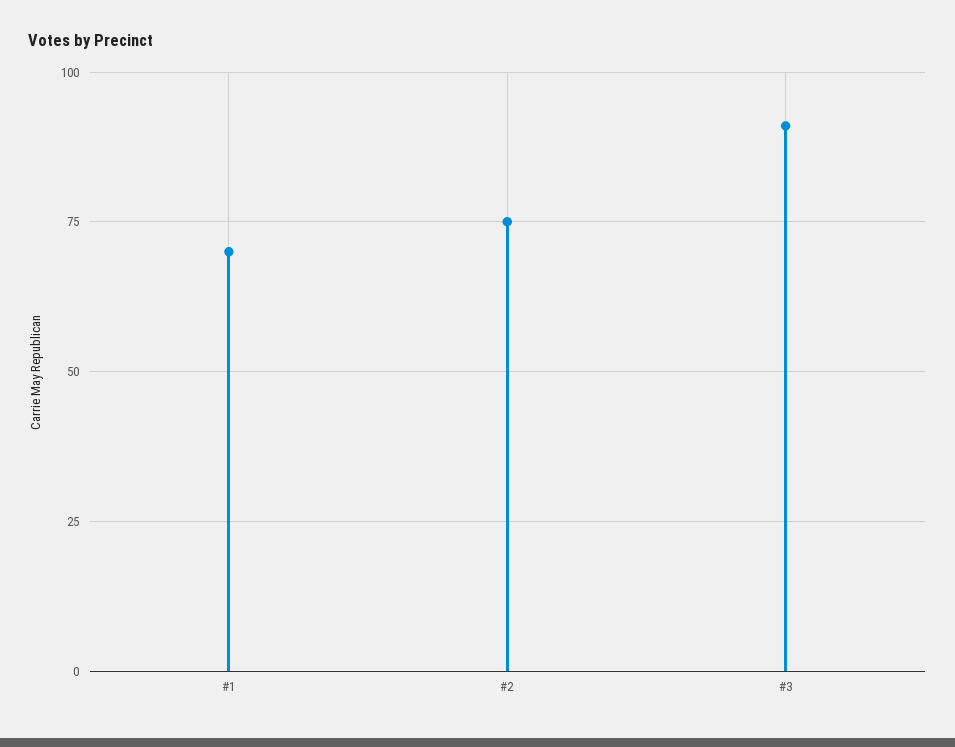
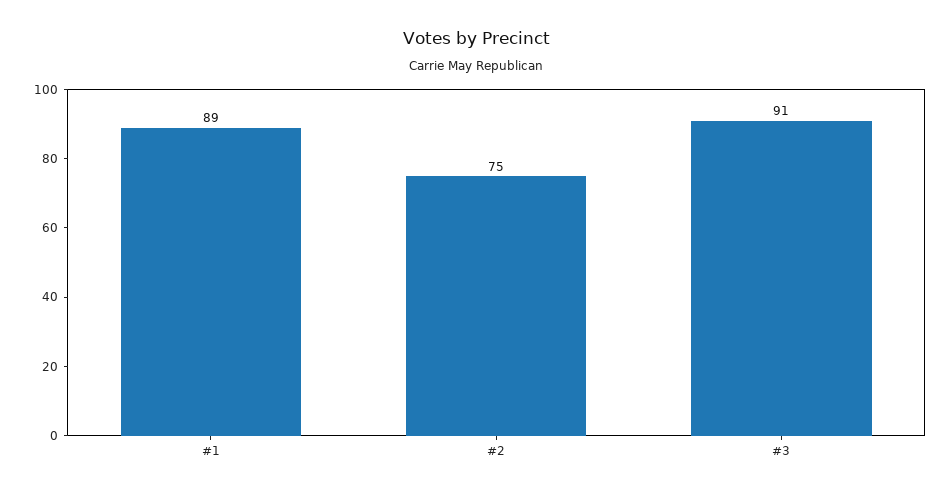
  {
-   "#1": 70,
+   "#1": 89,
    "#2": 75,
    "#3": 91
  }

